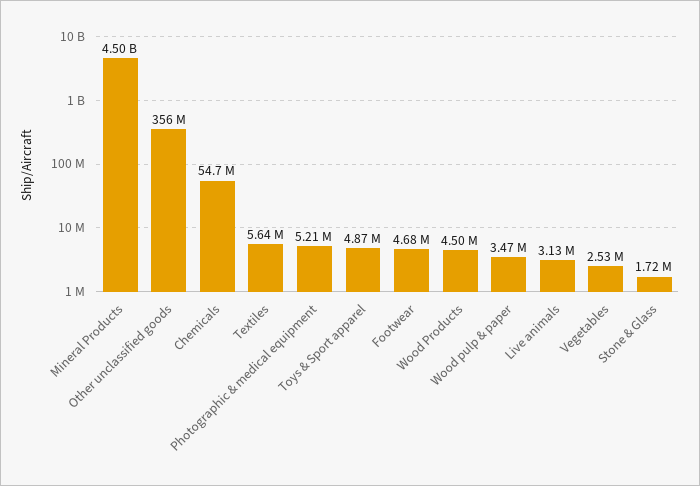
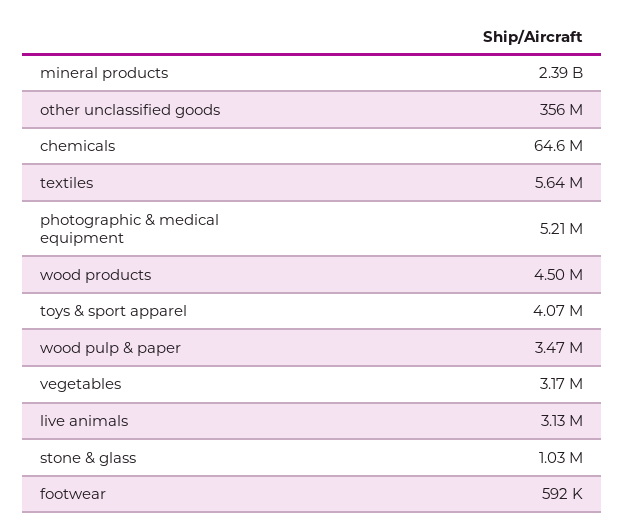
  {
-   "Mineral Products": 4500000000,
+   "Mineral Products": 2390000000,
    "Other unclassified goods": 356000000,
-   "Chemicals": 54700000,
+   "Chemicals": 64600000,
    "Textiles": 5640000,
    "Photographic & medical equipment": 5210000,
-   "Toys & Sport apparel": 4870000,
+   "Toys & Sport apparel": 4070000,
-   "Footwear": 4680000,
+   "Footwear": 592000,
    "Wood Products": 4500000,
    "Wood pulp & paper": 3470000,
    "Live animals": 3130000,
-   "Vegetables": 2530000,
+   "Vegetables": 3170000,
-   "Stone & Glass": 1720000
+   "Stone & Glass": 1030000
  }

